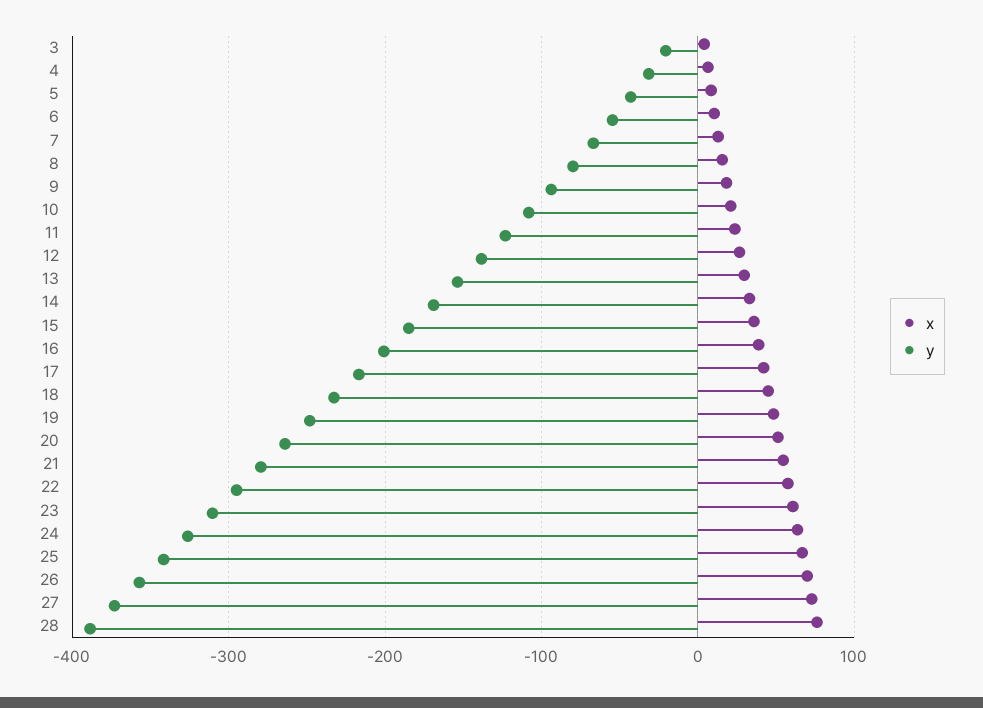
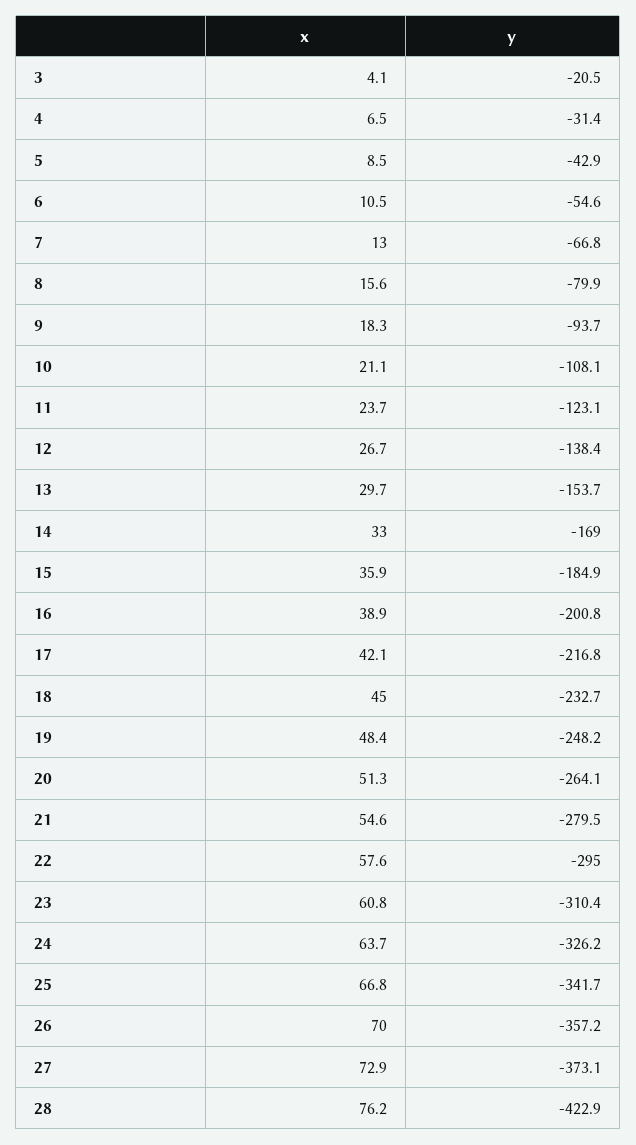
  {
    "x": {
      "3": 4.1,
      "4": 6.5,
      "5": 8.5,
      "6": 10.5,
      "7": 13,
      "8": 15.6,
      "9": 18.3,
      "10": 21.1,
      "11": 23.7,
      "12": 26.7,
      "13": 29.7,
      "14": 33,
      "15": 35.9,
      "16": 38.9,
      "17": 42.1,
      "18": 45,
      "19": 48.4,
      "20": 51.3,
      "21": 54.6,
      "22": 57.6,
      "23": 60.8,
      "24": 63.7,
      "25": 66.8,
      "26": 70,
      "27": 72.9,
      "28": 76.2
    },
    "y": {
      "3": -20.5,
      "4": -31.4,
      "5": -42.9,
      "6": -54.6,
      "7": -66.8,
      "8": -79.9,
      "9": -93.7,
      "10": -108.1,
      "11": -123.1,
      "12": -138.4,
      "13": -153.7,
      "14": -169,
      "15": -184.9,
      "16": -200.8,
      "17": -216.8,
      "18": -232.7,
      "19": -248.2,
      "20": -264.1,
      "21": -279.5,
      "22": -295,
      "23": -310.4,
      "24": -326.2,
      "25": -341.7,
      "26": -357.2,
      "27": -373.1,
-     "28": -390
+     "28": -422.9
    }
  }

